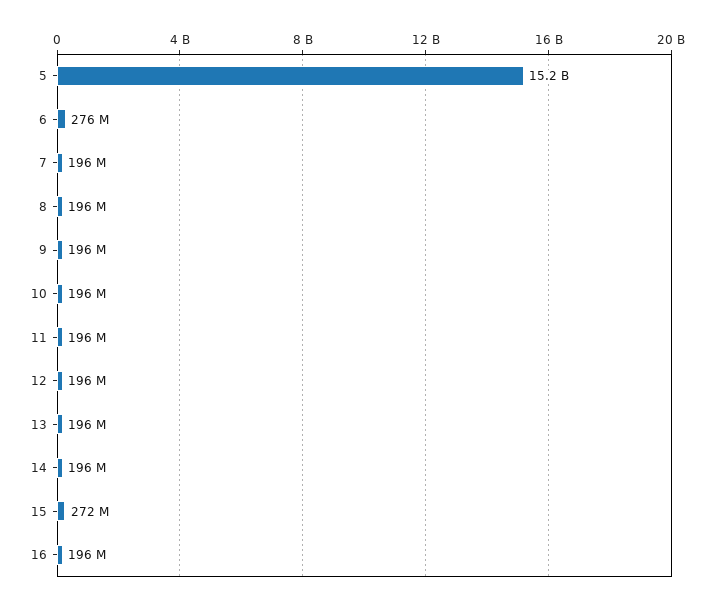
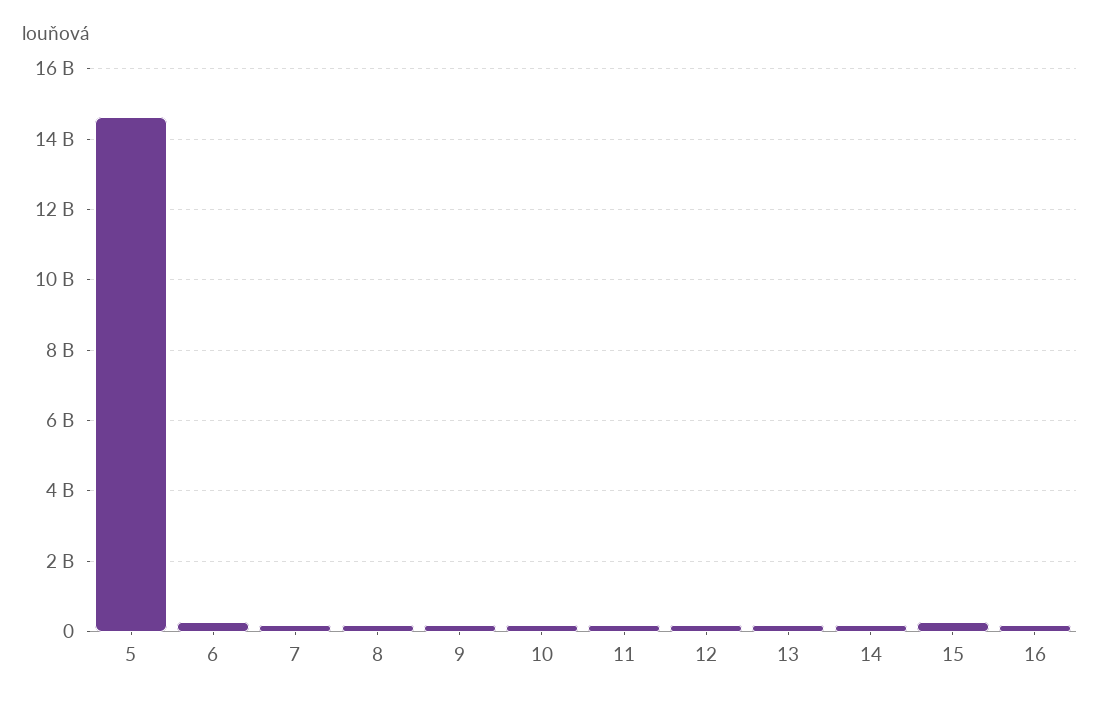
  {
-   "5": 15200000000,
+   "5": 14600000000,
    "6": 276000000,
    "7": 196000000,
    "8": 196000000,
    "9": 196000000,
    "10": 196000000,
    "11": 196000000,
    "12": 196000000,
    "13": 196000000,
    "14": 196000000,
    "15": 272000000,
    "16": 196000000
  }

